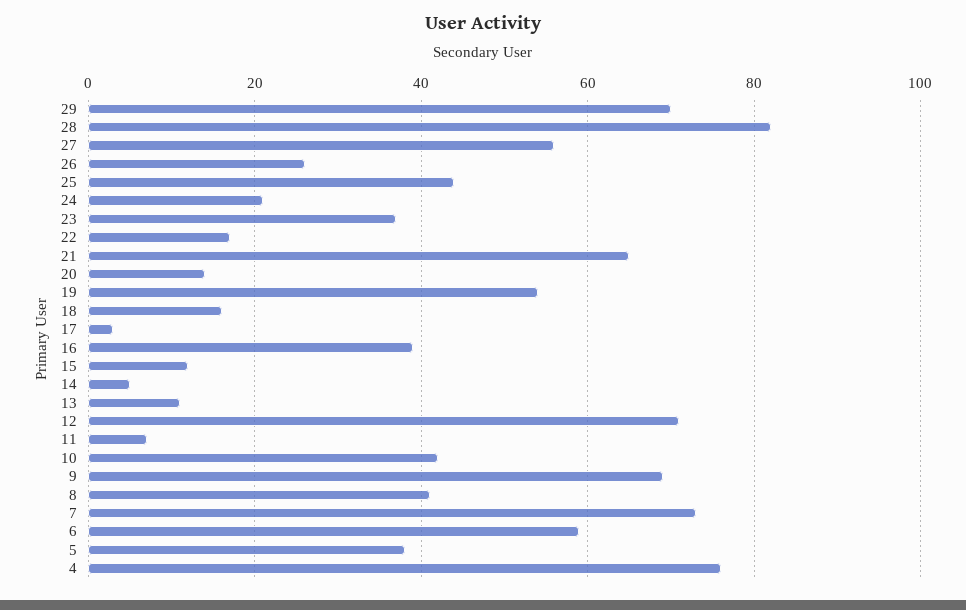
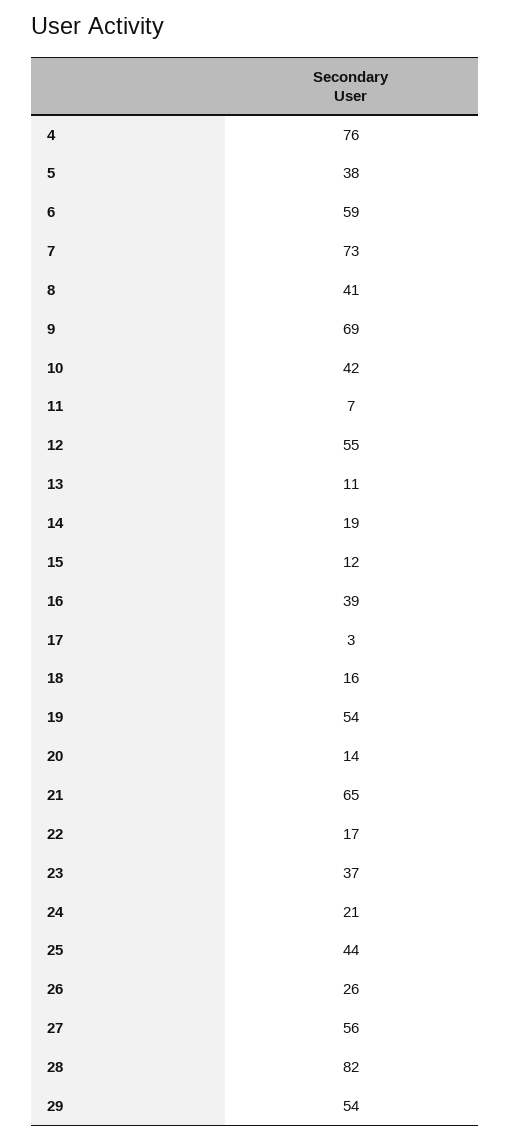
  {
-   "29": 70,
+   "29": 54,
    "28": 82,
    "27": 56,
    "26": 26,
    "25": 44,
    "24": 21,
    "23": 37,
    "22": 17,
    "21": 65,
    "20": 14,
    "19": 54,
    "18": 16,
    "17": 3,
    "16": 39,
    "15": 12,
-   "14": 5,
+   "14": 19,
    "13": 11,
-   "12": 70,
+   "12": 55,
    "11": 7,
    "10": 42,
    "9": 69,
    "8": 41,
    "7": 73,
    "6": 59,
    "5": 38,
    "4": 76
  }

